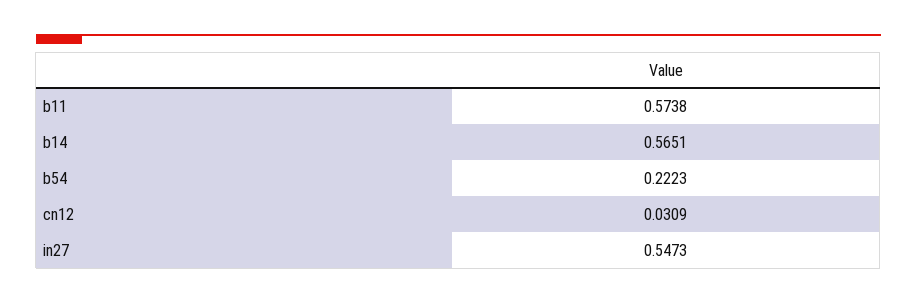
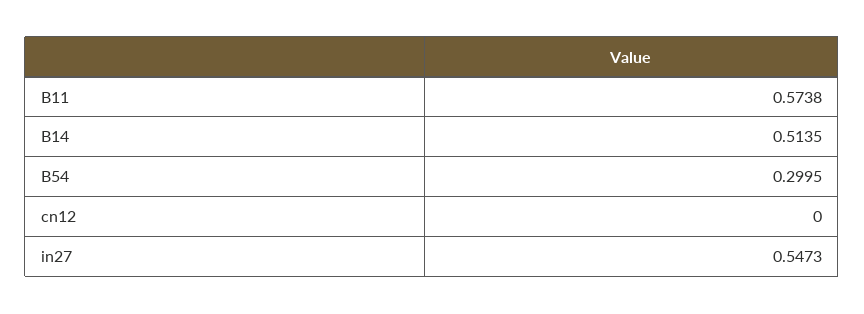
  {
    "b11": 0.5738,
-   "b14": 0.5651,
+   "b14": 0.5135,
-   "b54": 0.2223,
+   "b54": 0.2995,
-   "cn12": 0.0309,
+   "cn12": 0,
    "in27": 0.5473
  }

